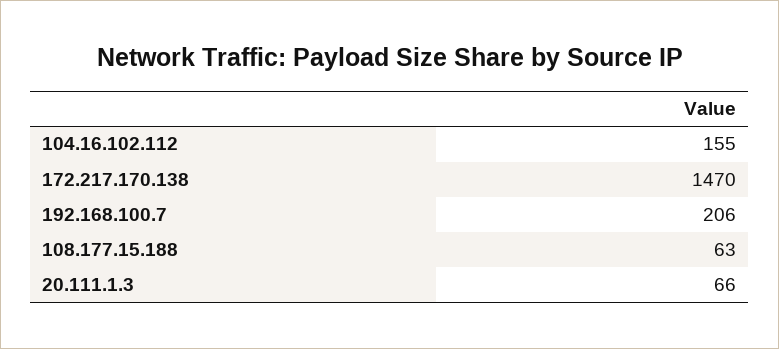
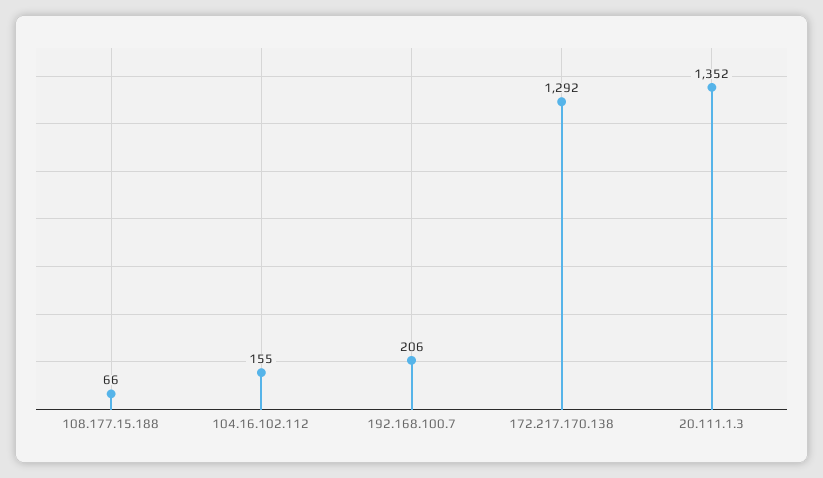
  {
    "104.16.102.112": 155,
-   "172.217.170.138": 1470,
+   "172.217.170.138": 1292,
    "192.168.100.7": 206,
-   "108.177.15.188": 63,
+   "108.177.15.188": 66,
-   "20.111.1.3": 66
+   "20.111.1.3": 1352
  }

